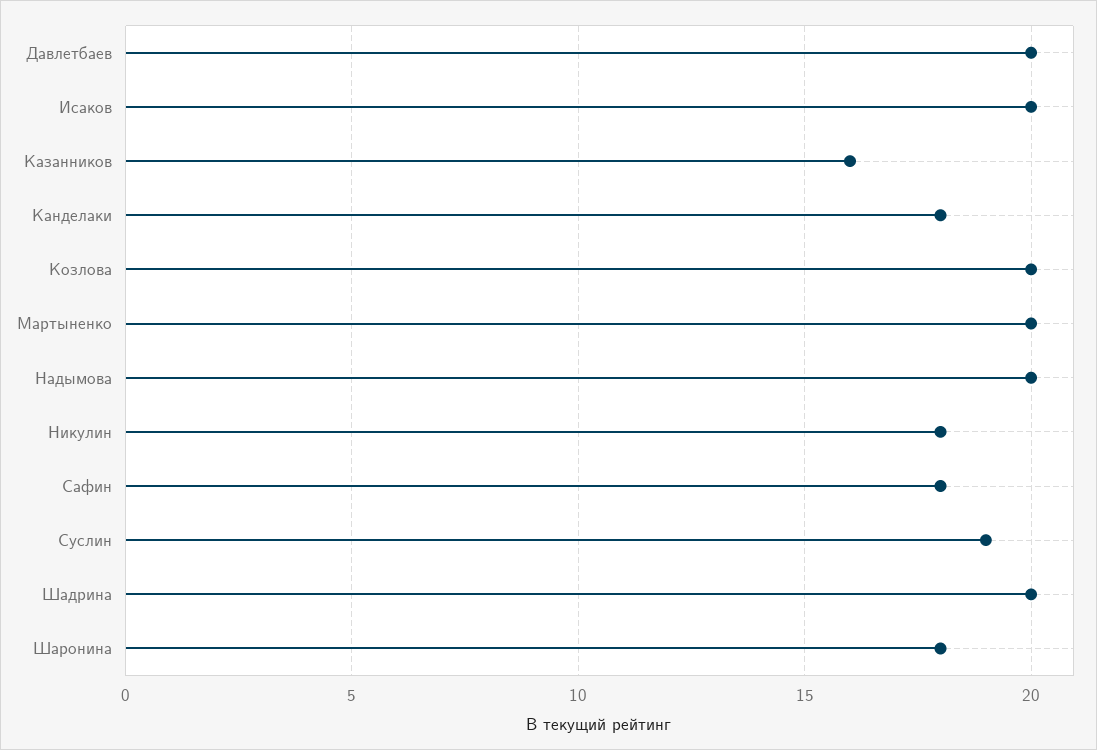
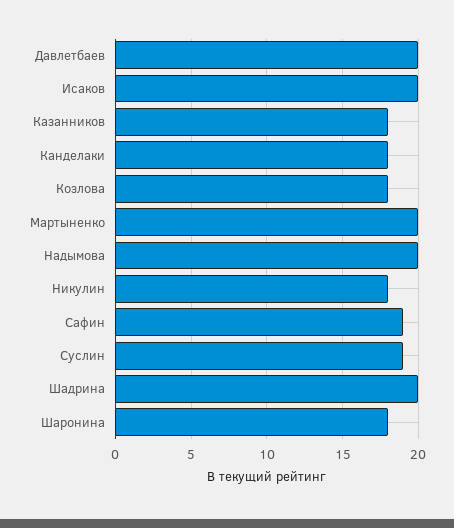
  {
    "Давлетбаев": 20,
    "Исаков": 20,
-   "Казанников": 16,
+   "Казанников": 18,
    "Канделаки": 18,
-   "Козлова": 20,
+   "Козлова": 18,
    "Мартыненко": 20,
    "Надымова": 20,
    "Никулин": 18,
-   "Сафин": 18,
+   "Сафин": 19,
    "Суслин": 19,
    "Шадрина": 20,
    "Шаронина": 18
  }

